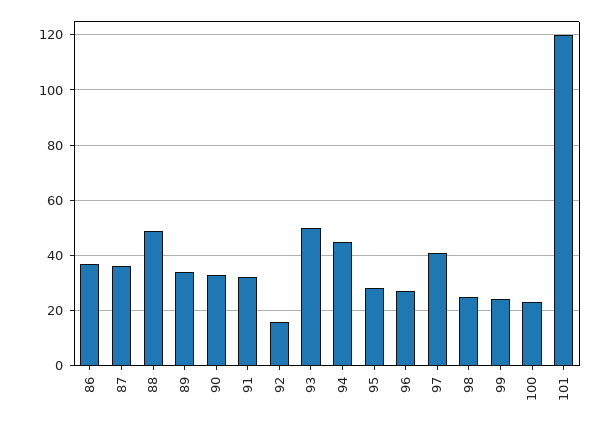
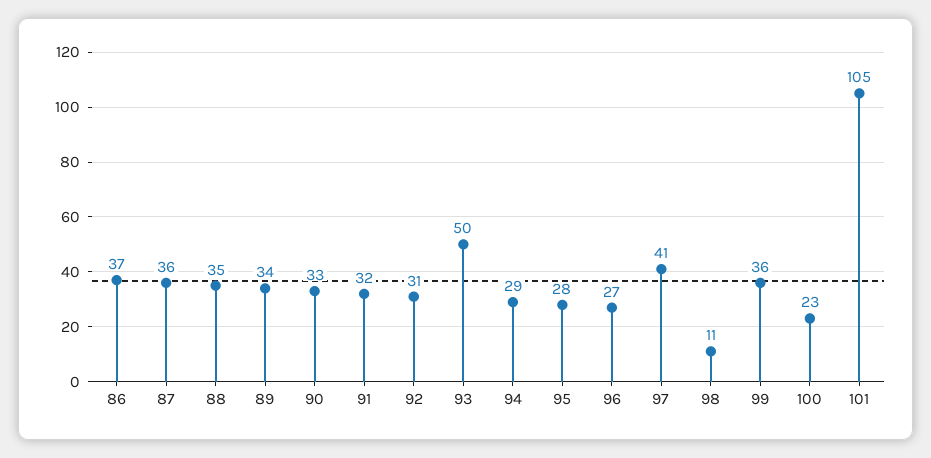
  {
    "86": 37,
    "87": 36,
-   "88": 50,
+   "88": 35,
    "89": 34,
    "90": 33,
    "91": 32,
-   "92": 15,
+   "92": 31,
    "93": 50,
-   "94": 45,
+   "94": 29,
    "95": 28,
    "96": 27,
    "97": 41,
-   "98": 25,
+   "98": 11,
-   "99": 25,
+   "99": 36,
    "100": 23,
-   "101": 120
+   "101": 105
  }

